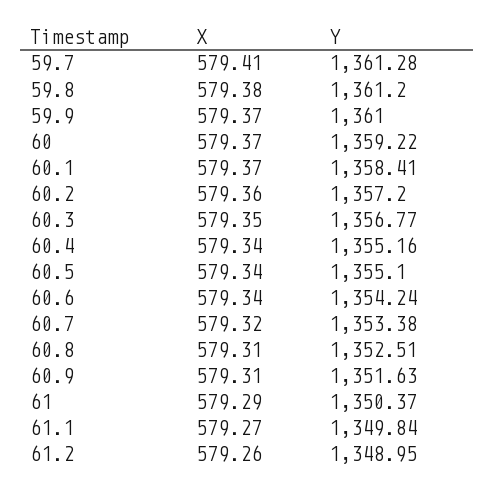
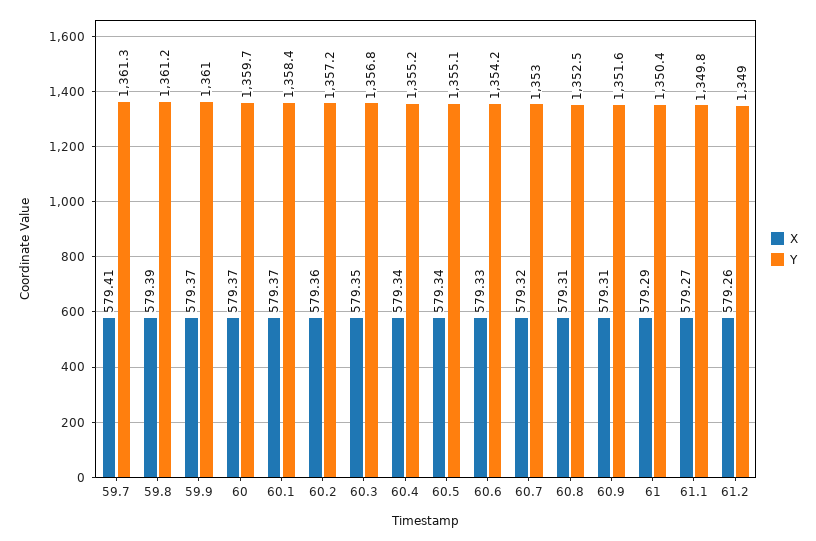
  {
    "X": {
      "59.7": 579.41,
-     "59.8": 579.38,
+     "59.8": 579.39,
      "59.9": 579.37,
      "60": 579.37,
      "60.1": 579.37,
      "60.2": 579.36,
      "60.3": 579.35,
      "60.4": 579.34,
      "60.5": 579.34,
-     "60.6": 579.34,
+     "60.6": 579.33,
      "60.7": 579.32,
      "60.8": 579.31,
      "60.9": 579.31,
      "61": 579.29,
      "61.1": 579.27,
      "61.2": 579.26
    },
    "Y": {
      "59.7": 1361.28,
      "59.8": 1361.2,
      "59.9": 1361,
-     "60": 1359.22,
+     "60": 1359.7,
      "60.1": 1358.41,
      "60.2": 1357.2,
      "60.3": 1356.77,
      "60.4": 1355.16,
      "60.5": 1355.1,
      "60.6": 1354.24,
-     "60.7": 1353.38,
+     "60.7": 1353,
      "60.8": 1352.51,
      "60.9": 1351.63,
      "61": 1350.37,
      "61.1": 1349.84,
      "61.2": 1348.95
    }
  }

